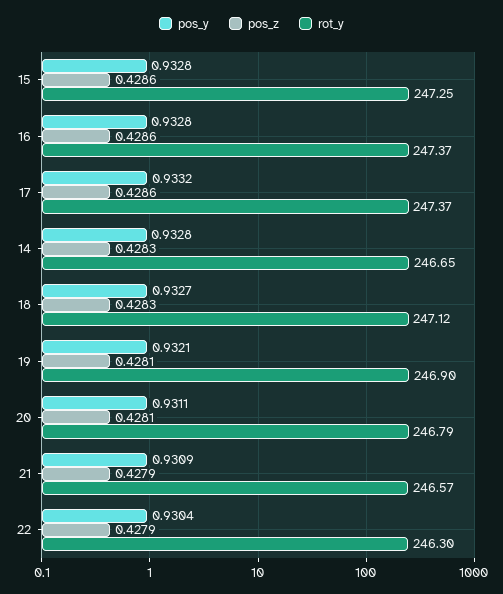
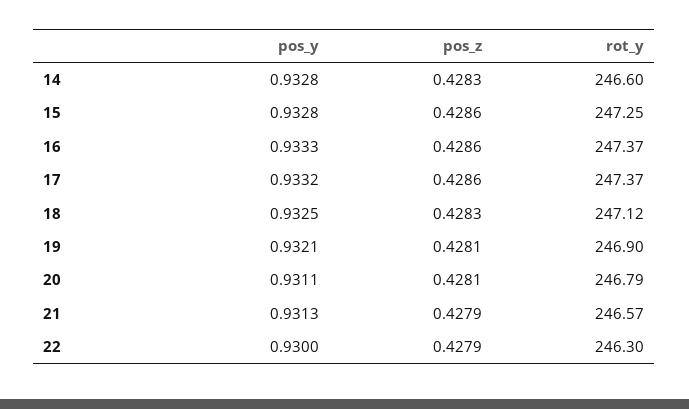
  {
    "pos_y": {
      "15": 0.9328,
-     "16": 0.9328,
+     "16": 0.9333,
      "17": 0.9332,
      "14": 0.9328,
-     "18": 0.9327,
+     "18": 0.9325,
      "19": 0.9321,
      "20": 0.9311,
-     "21": 0.9309,
+     "21": 0.9313,
-     "22": 0.9304
+     "22": 0.93
    },
    "pos_z": {
      "15": 0.4286,
      "16": 0.4286,
      "17": 0.4286,
      "14": 0.4283,
      "18": 0.4283,
      "19": 0.4281,
      "20": 0.4281,
      "21": 0.4279,
      "22": 0.4279
    },
    "rot_y": {
      "15": 247.25,
      "16": 247.37,
      "17": 247.37,
-     "14": 246.65,
+     "14": 246.6,
      "18": 247.12,
      "19": 246.9,
      "20": 246.79,
      "21": 246.57,
      "22": 246.3
    }
  }

